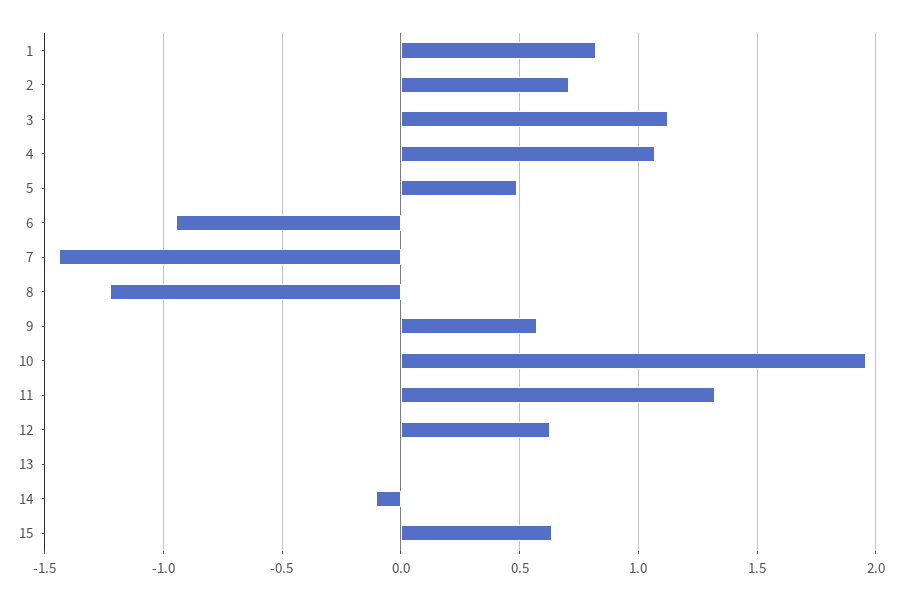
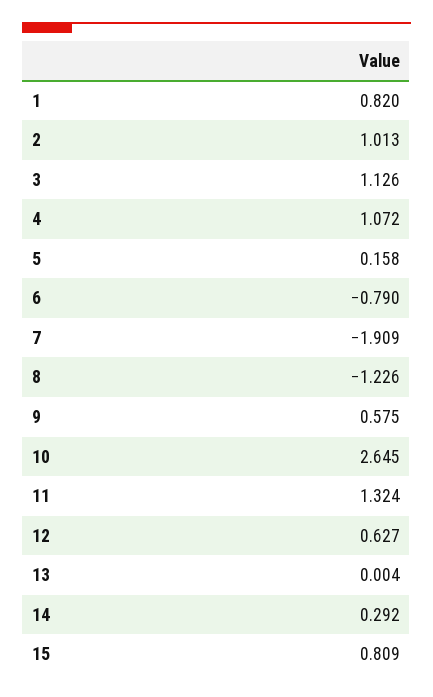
  {
    "1": 0.82,
-   "2": 0.7,
+   "2": 1.013,
    "3": 1.126,
    "4": 1.072,
-   "5": 0.5,
+   "5": 0.158,
-   "6": -0.95,
+   "6": -0.79,
-   "7": -1.45,
+   "7": -1.909,
    "8": -1.226,
    "9": 0.575,
-   "10": 1.95,
+   "10": 2.645,
    "11": 1.324,
    "12": 0.627,
    "13": 0.004,
-   "14": -0.1,
+   "14": 0.292,
-   "15": 0.65
+   "15": 0.809
  }

